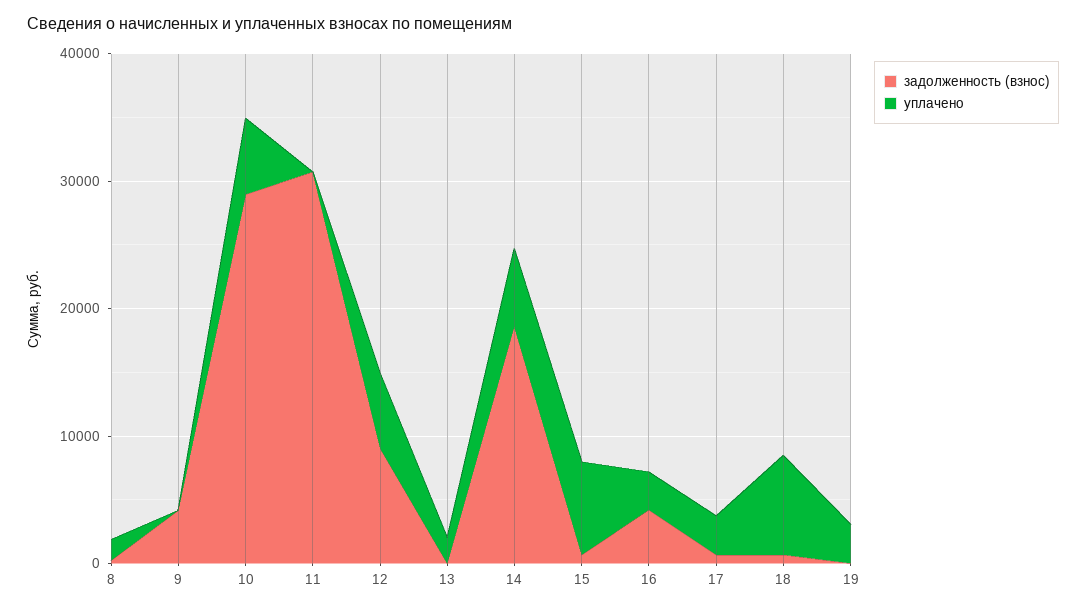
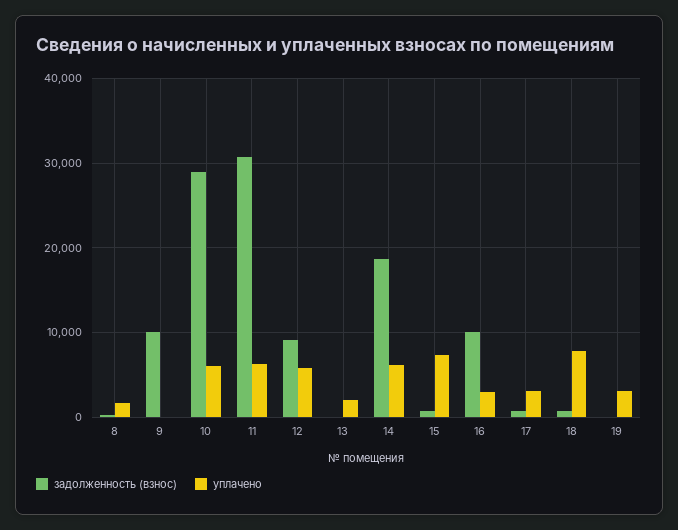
  {
    "задолженность (взнос)": {
      "8": 0,
-     "9": 4000,
+     "9": 10000,
      "10": 29000,
      "11": 31000,
      "12": 9000,
      "13": 0,
      "14": 19000,
      "15": 1000,
-     "16": 4000,
+     "16": 10000,
      "17": 1000,
      "18": 1000,
      "19": 0
    },
    "уплачено": {
      "8": 2000,
      "9": 0,
      "10": 6000,
-     "11": 0,
+     "11": 6000,
      "12": 6000,
      "13": 2000,
      "14": 6000,
      "15": 7000,
      "16": 3000,
      "17": 3000,
      "18": 8000,
      "19": 3000
    }
  }

